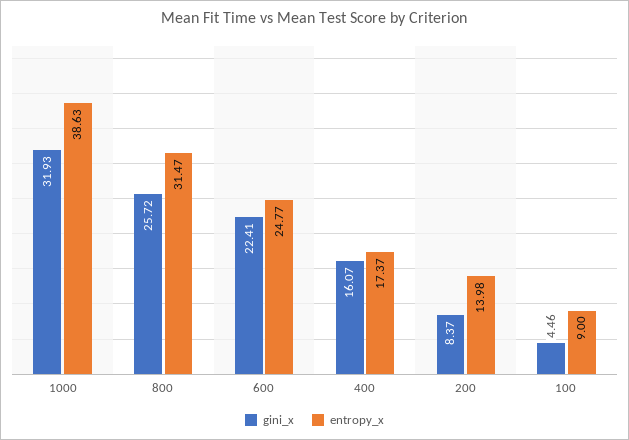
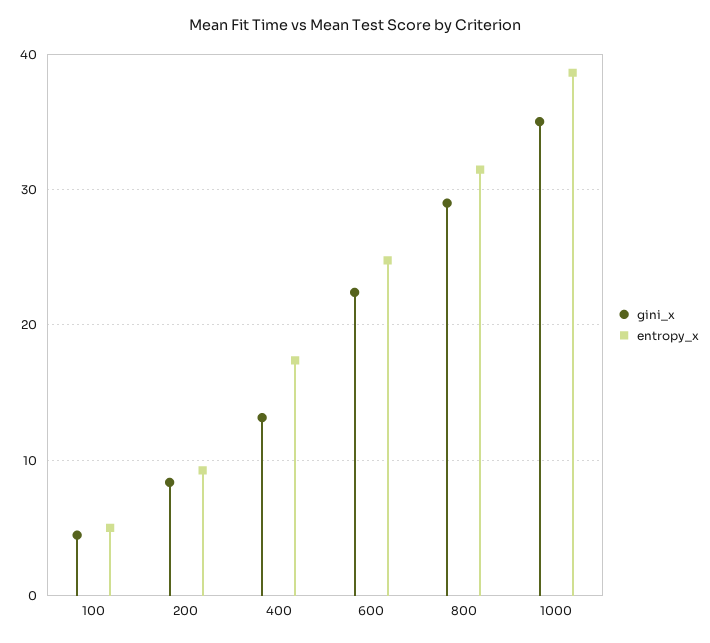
  {
    "gini_x": {
-     "1000": 31.93,
+     "1000": 35,
-     "800": 25.72,
+     "800": 29,
      "600": 22.41,
-     "400": 16.07,
+     "400": 13,
      "200": 8.37,
      "100": 4.46
    },
    "entropy_x": {
      "1000": 38.63,
      "800": 31.47,
      "600": 24.77,
      "400": 17.37,
-     "200": 13.98,
+     "200": 9,
-     "100": 9
+     "100": 5
    }
  }

